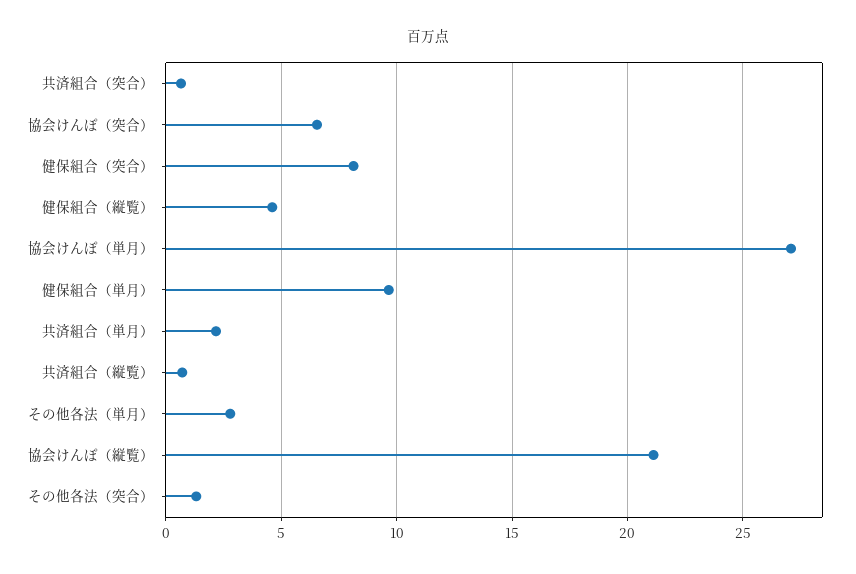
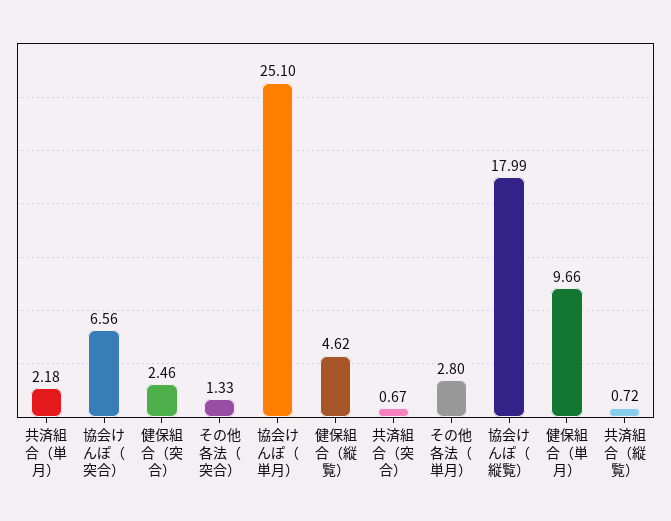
  {
    "共済組合（突合）": 0.67,
    "協会けんぽ（突合）": 6.56,
-   "健保組合（突合）": 8,
+   "健保組合（突合）": 2.46,
    "健保組合（縦覧）": 4.62,
-   "協会けんぽ（単月）": 27,
+   "協会けんぽ（単月）": 25.1,
    "健保組合（単月）": 9.66,
    "共済組合（単月）": 2.18,
    "共済組合（縦覧）": 0.72,
    "その他各法（単月）": 2.8,
-   "協会けんぽ（縦覧）": 21,
+   "協会けんぽ（縦覧）": 17.99,
    "その他各法（突合）": 1.33
  }

